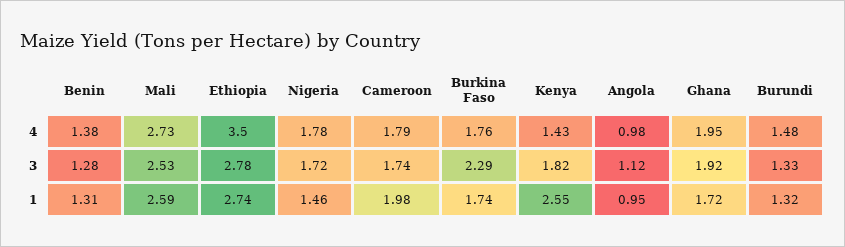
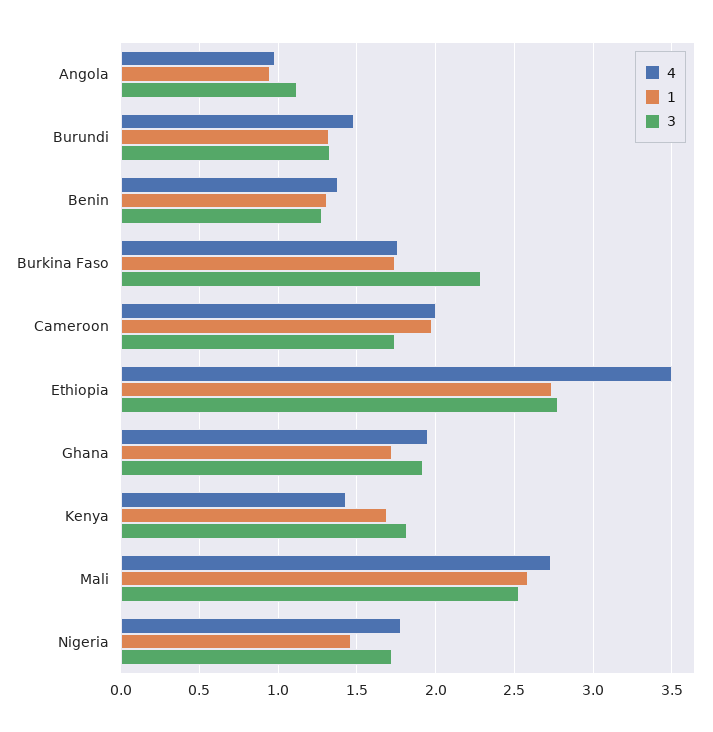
  {
    "4": {
      "Benin": 1.38,
      "Mali": 2.73,
      "Ethiopia": 3.5,
      "Nigeria": 1.78,
-     "Cameroon": 1.79,
+     "Cameroon": 2,
      "Burkina Faso": 1.76,
      "Kenya": 1.43,
      "Angola": 0.98,
      "Ghana": 1.95,
      "Burundi": 1.48
    },
    "3": {
      "Benin": 1.28,
      "Mali": 2.53,
      "Ethiopia": 2.78,
      "Nigeria": 1.72,
      "Cameroon": 1.74,
      "Burkina Faso": 2.29,
      "Kenya": 1.82,
      "Angola": 1.12,
      "Ghana": 1.92,
      "Burundi": 1.33
    },
    "1": {
      "Benin": 1.31,
      "Mali": 2.59,
      "Ethiopia": 2.74,
      "Nigeria": 1.46,
      "Cameroon": 1.98,
      "Burkina Faso": 1.74,
-     "Kenya": 2.55,
+     "Kenya": 1.7,
      "Angola": 0.95,
      "Ghana": 1.72,
      "Burundi": 1.32
    }
  }

